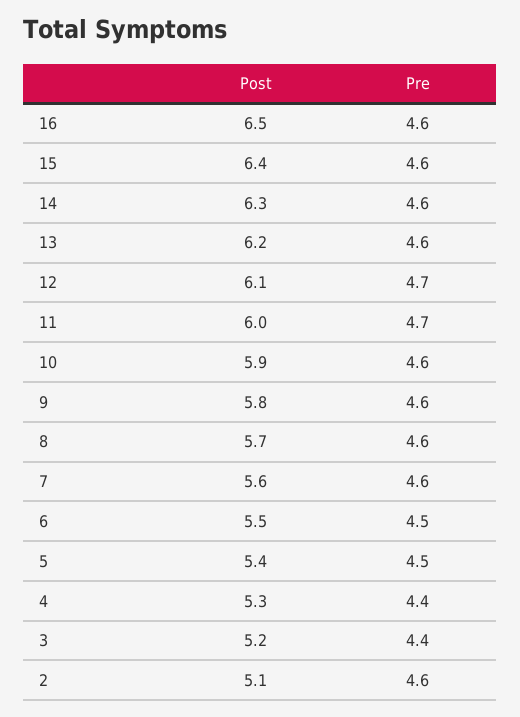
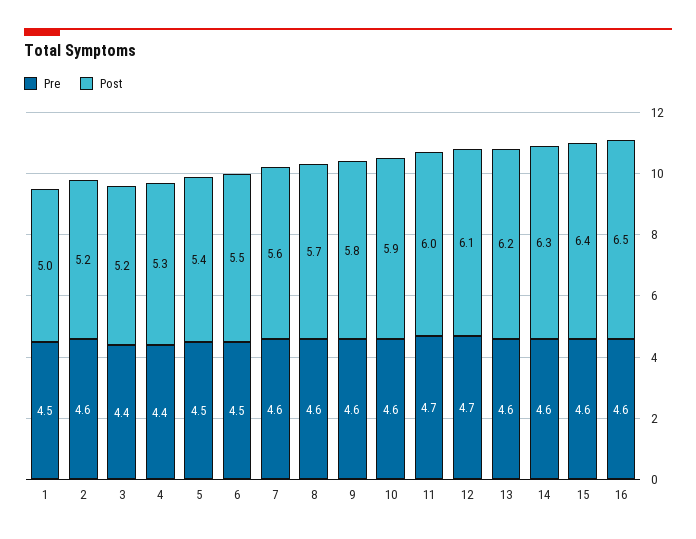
  {
    "Post": {
      "16": 6.5,
      "15": 6.4,
      "14": 6.3,
      "13": 6.2,
      "12": 6.1,
      "11": 6,
      "10": 5.9,
      "9": 5.8,
      "8": 5.7,
      "7": 5.6,
      "6": 5.5,
      "5": 5.4,
      "4": 5.3,
      "3": 5.2,
-     "2": 5.1
+     "2": 5.2,
+     "1": 5
    },
    "Pre": {
      "16": 4.6,
      "15": 4.6,
      "14": 4.6,
      "13": 4.6,
      "12": 4.7,
      "11": 4.7,
      "10": 4.6,
      "9": 4.6,
      "8": 4.6,
      "7": 4.6,
      "6": 4.5,
      "5": 4.5,
      "4": 4.4,
      "3": 4.4,
-     "2": 4.6
+     "2": 4.6,
+     "1": 4.5
    }
  }

